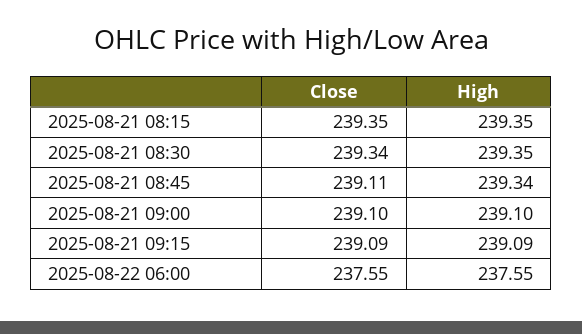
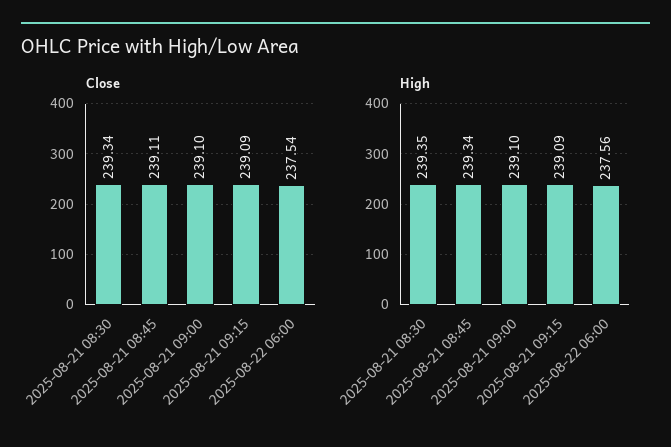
  {
    "Close": {
-     "2025-08-21 08:15": 239.35,
      "2025-08-21 08:30": 239.34,
      "2025-08-21 08:45": 239.11,
      "2025-08-21 09:00": 239.1,
      "2025-08-21 09:15": 239.09,
-     "2025-08-22 06:00": 237.55
+     "2025-08-22 06:00": 237.54
    },
    "High": {
-     "2025-08-21 08:15": 239.35,
      "2025-08-21 08:30": 239.35,
      "2025-08-21 08:45": 239.34,
      "2025-08-21 09:00": 239.1,
      "2025-08-21 09:15": 239.09,
-     "2025-08-22 06:00": 237.55
+     "2025-08-22 06:00": 237.56
    }
  }

